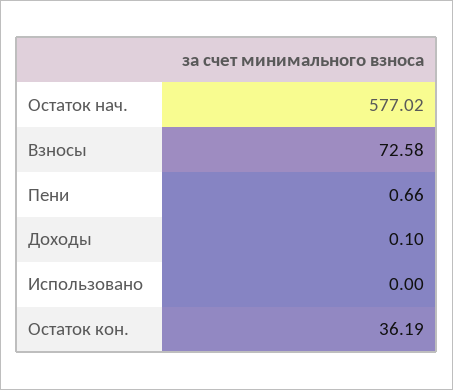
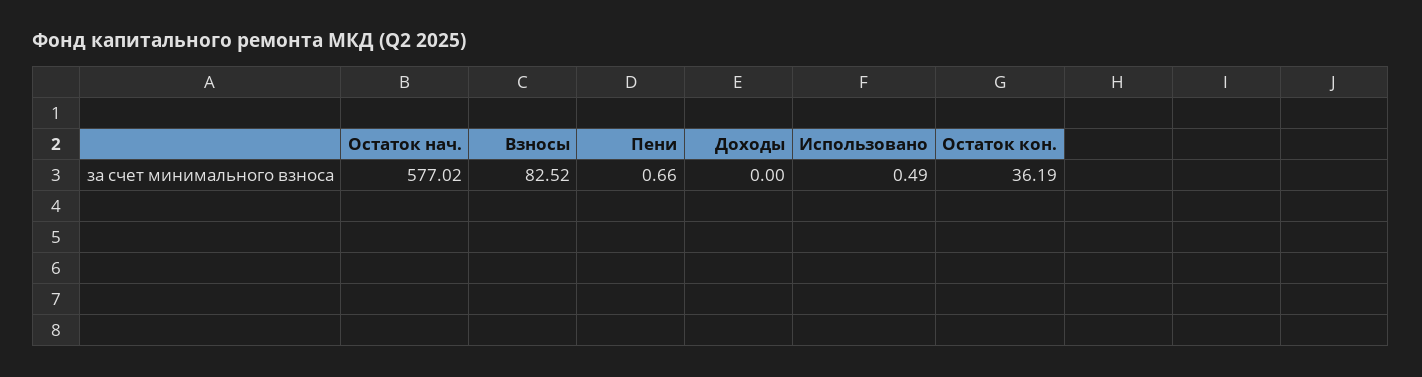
  {
    "Остаток нач.": 577.02,
-   "Взносы": 72.58,
+   "Взносы": 82.52,
    "Пени": 0.66,
-   "Доходы": 0.1,
+   "Доходы": 0,
-   "Использовано": 0,
+   "Использовано": 0.49,
    "Остаток кон.": 36.19
  }

